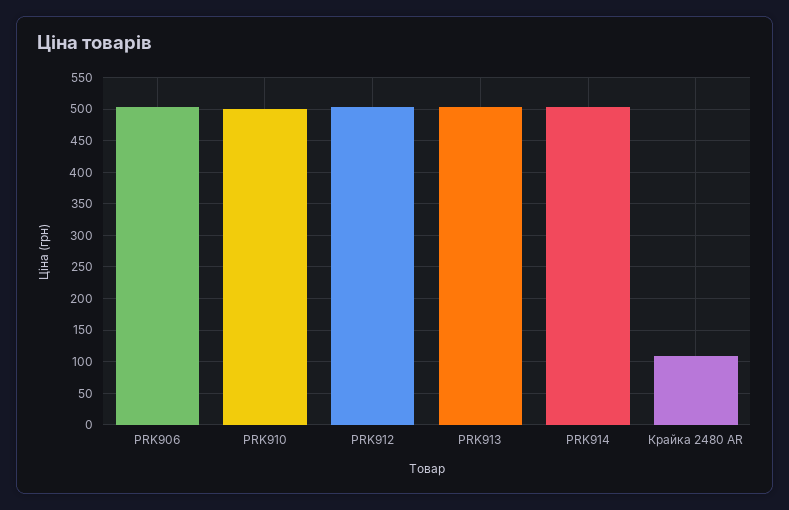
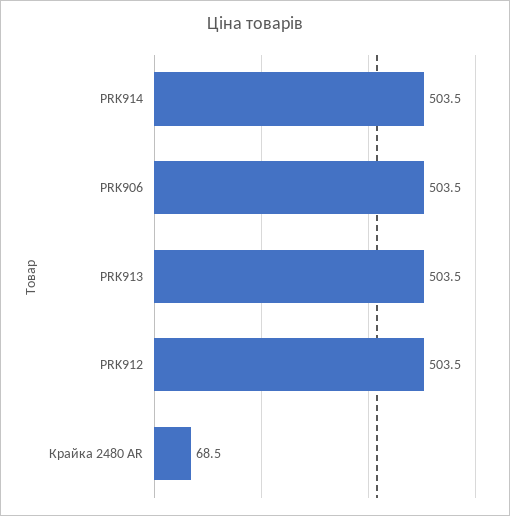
  {
    "PRK906": 503.5,
-   "PRK910": 500,
    "PRK912": 503.5,
    "PRK913": 503.5,
    "PRK914": 503.5,
-   "Крайка 2480 AR": 110
+   "Крайка 2480 AR": 68.5
  }

